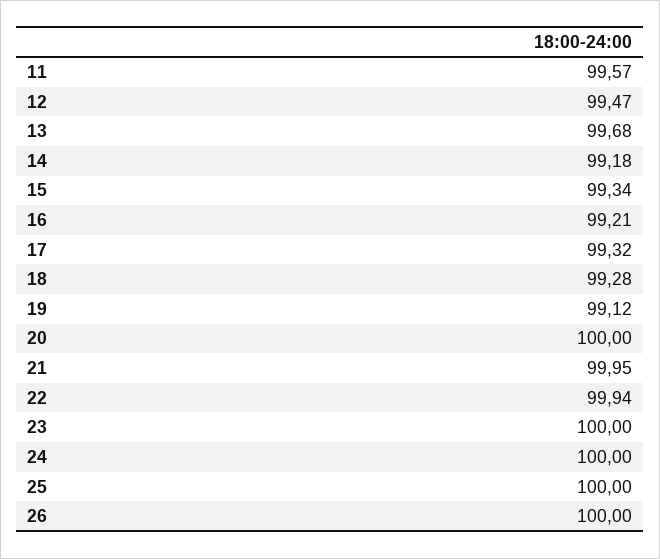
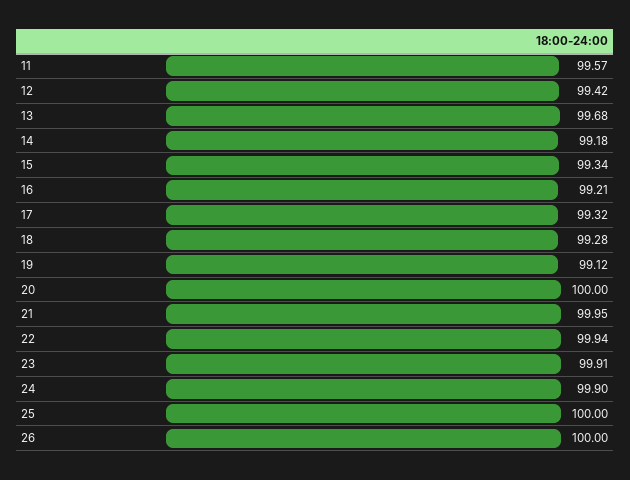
  {
    "11": 99.57,
-   "12": 99.47,
+   "12": 99.42,
    "13": 99.68,
    "14": 99.18,
    "15": 99.34,
    "16": 99.21,
    "17": 99.32,
    "18": 99.28,
    "19": 99.12,
    "20": 100,
    "21": 99.95,
    "22": 99.94,
-   "23": 100,
+   "23": 99.91,
-   "24": 100,
+   "24": 99.9,
    "25": 100,
    "26": 100
  }

